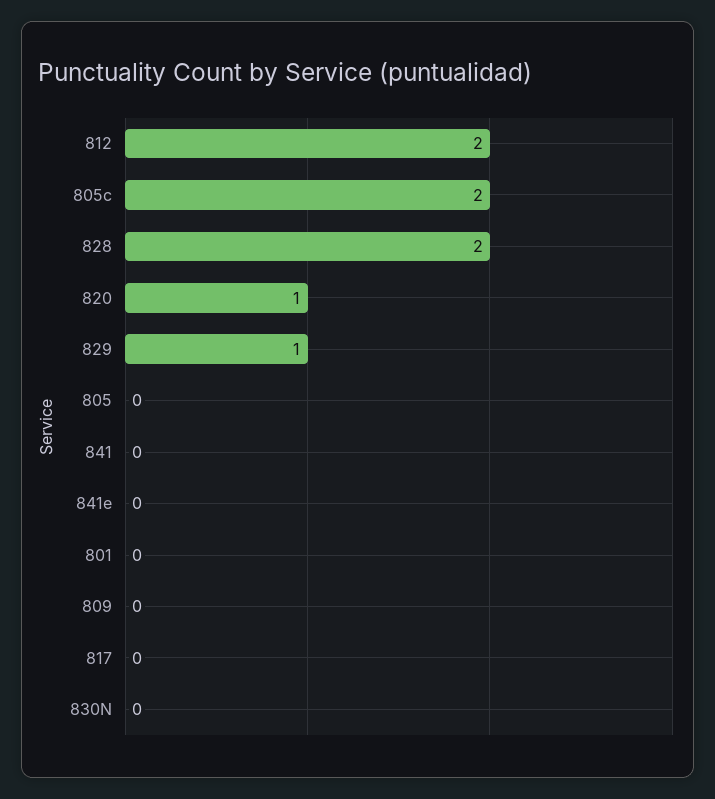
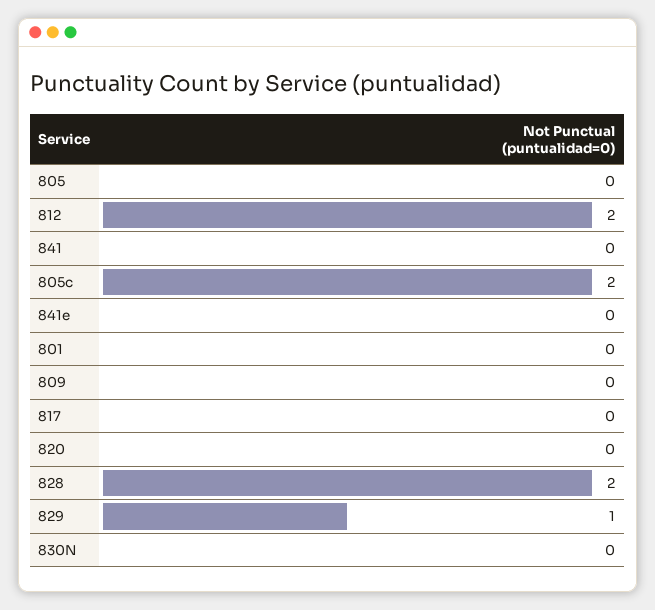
  {
    "812": 2,
    "805c": 2,
    "828": 2,
-   "820": 1,
+   "820": 0,
    "829": 1,
    "805": 0,
    "841": 0,
    "841e": 0,
    "801": 0,
    "809": 0,
    "817": 0,
    "830N": 0
  }

